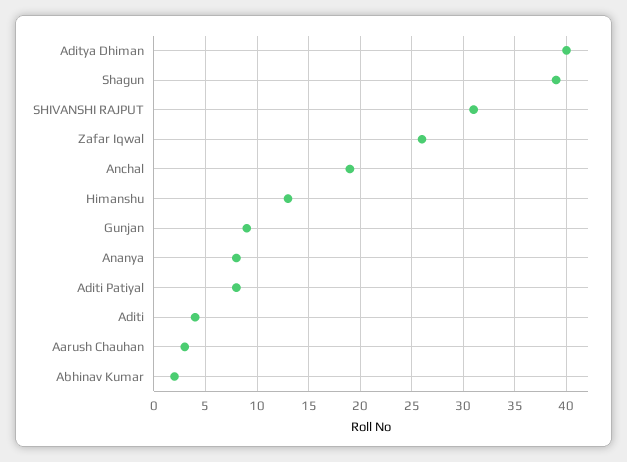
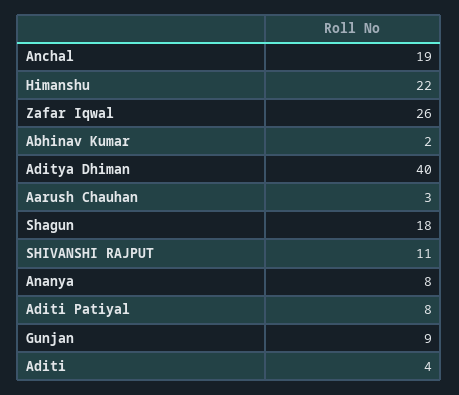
  {
    "Aditya Dhiman": 40,
-   "Shagun": 39,
+   "Shagun": 18,
-   "SHIVANSHI RAJPUT": 31,
+   "SHIVANSHI RAJPUT": 11,
    "Zafar Iqwal": 26,
    "Anchal": 19,
-   "Himanshu": 13,
+   "Himanshu": 22,
    "Gunjan": 9,
    "Ananya": 8,
    "Aditi Patiyal": 8,
    "Aditi": 4,
    "Aarush Chauhan": 3,
    "Abhinav Kumar": 2
  }

